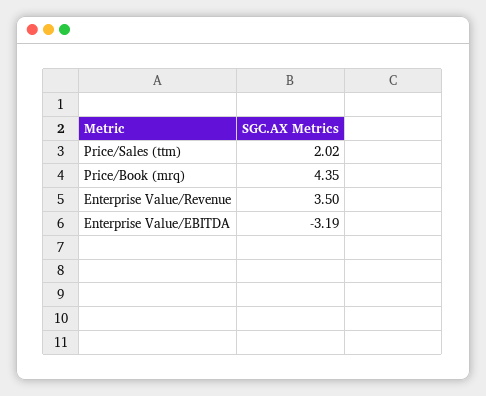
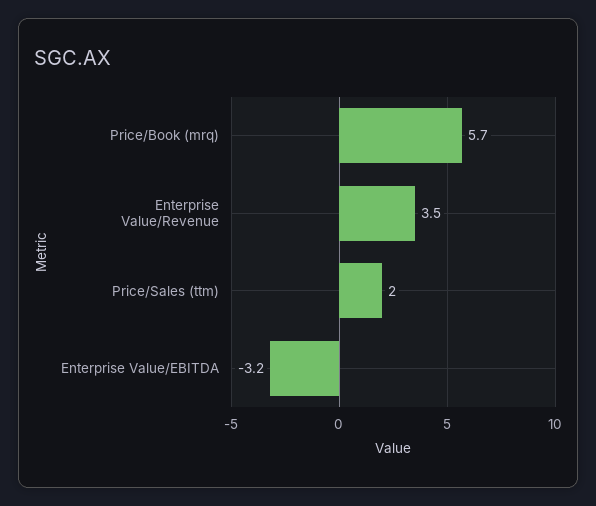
  {
    "Price/Sales (ttm)": 2.02,
-   "Price/Book (mrq)": 4.35,
+   "Price/Book (mrq)": 5.7,
    "Enterprise Value/Revenue": 3.5,
    "Enterprise Value/EBITDA": -3.19
  }

